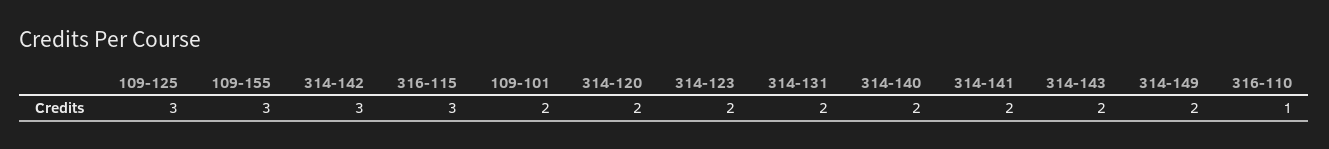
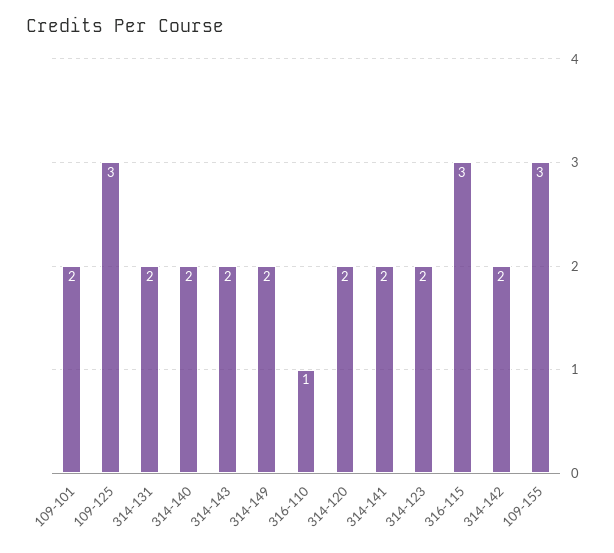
  {
    "109-125": 3,
    "109-155": 3,
-   "314-142": 3,
+   "314-142": 2,
    "316-115": 3,
    "109-101": 2,
    "314-120": 2,
    "314-123": 2,
    "314-131": 2,
    "314-140": 2,
    "314-141": 2,
    "314-143": 2,
    "314-149": 2,
    "316-110": 1
  }

